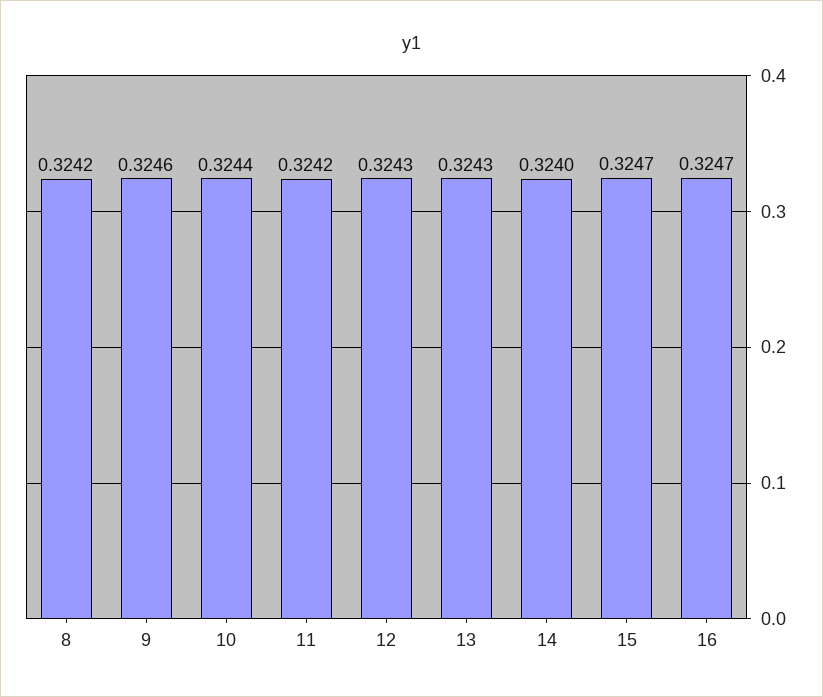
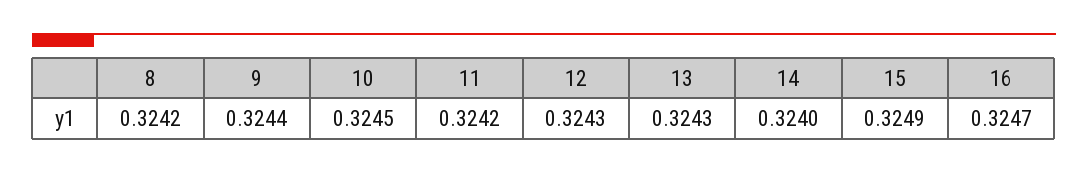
  {
    "8": 0.3242,
-   "9": 0.3246,
+   "9": 0.3244,
-   "10": 0.3244,
+   "10": 0.3245,
    "11": 0.3242,
    "12": 0.3243,
    "13": 0.3243,
    "14": 0.324,
-   "15": 0.3247,
+   "15": 0.3249,
    "16": 0.3247
  }

